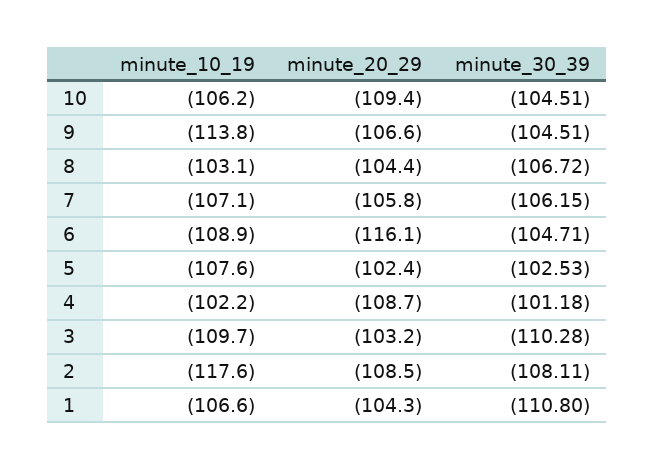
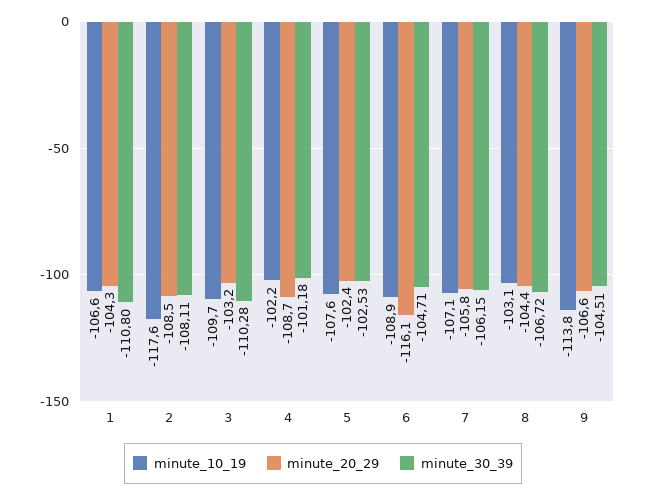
  {
    "minute_10_19": {
-     "10": -106.2,
      "9": -113.8,
      "8": -103.1,
      "7": -107.1,
      "6": -108.9,
      "5": -107.6,
      "4": -102.2,
      "3": -109.7,
      "2": -117.6,
      "1": -106.6
    },
    "minute_20_29": {
-     "10": -109.4,
      "9": -106.6,
      "8": -104.4,
      "7": -105.8,
      "6": -116.1,
      "5": -102.4,
      "4": -108.7,
      "3": -103.2,
      "2": -108.5,
      "1": -104.3
    },
    "minute_30_39": {
-     "10": -104.51,
      "9": -104.51,
      "8": -106.72,
      "7": -106.15,
      "6": -104.71,
      "5": -102.53,
      "4": -101.18,
      "3": -110.28,
      "2": -108.11,
      "1": -110.8
    }
  }

